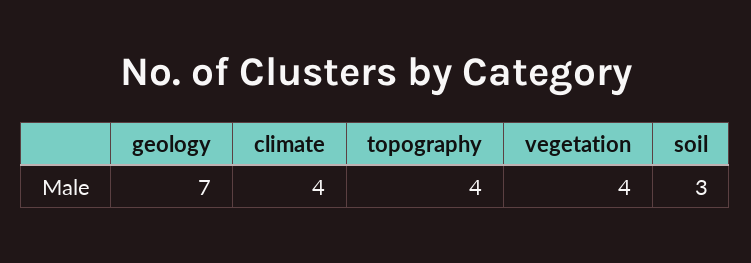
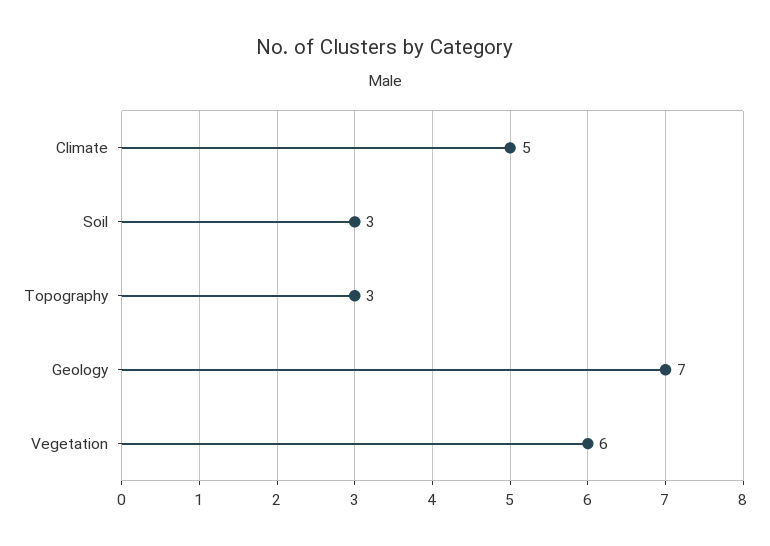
  {
    "geology": 7,
-   "climate": 4,
+   "climate": 5,
-   "topography": 4,
+   "topography": 3,
-   "vegetation": 4,
+   "vegetation": 6,
    "soil": 3
  }

